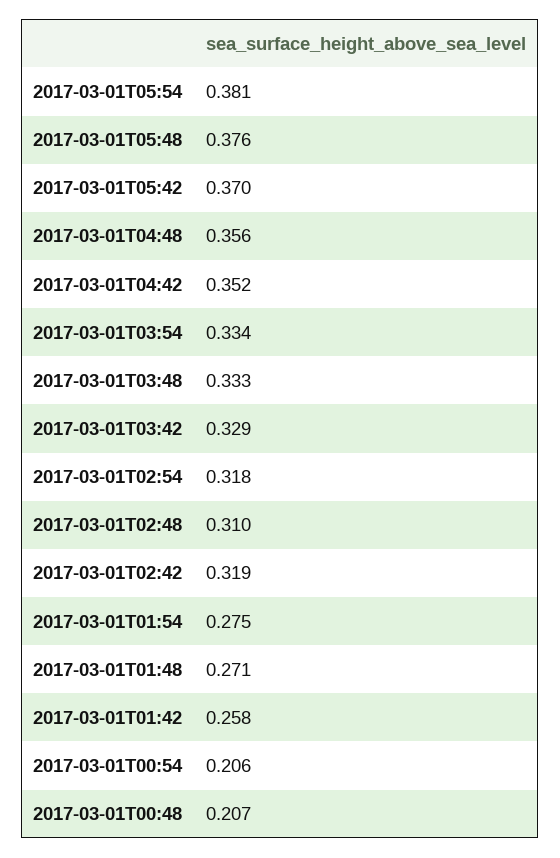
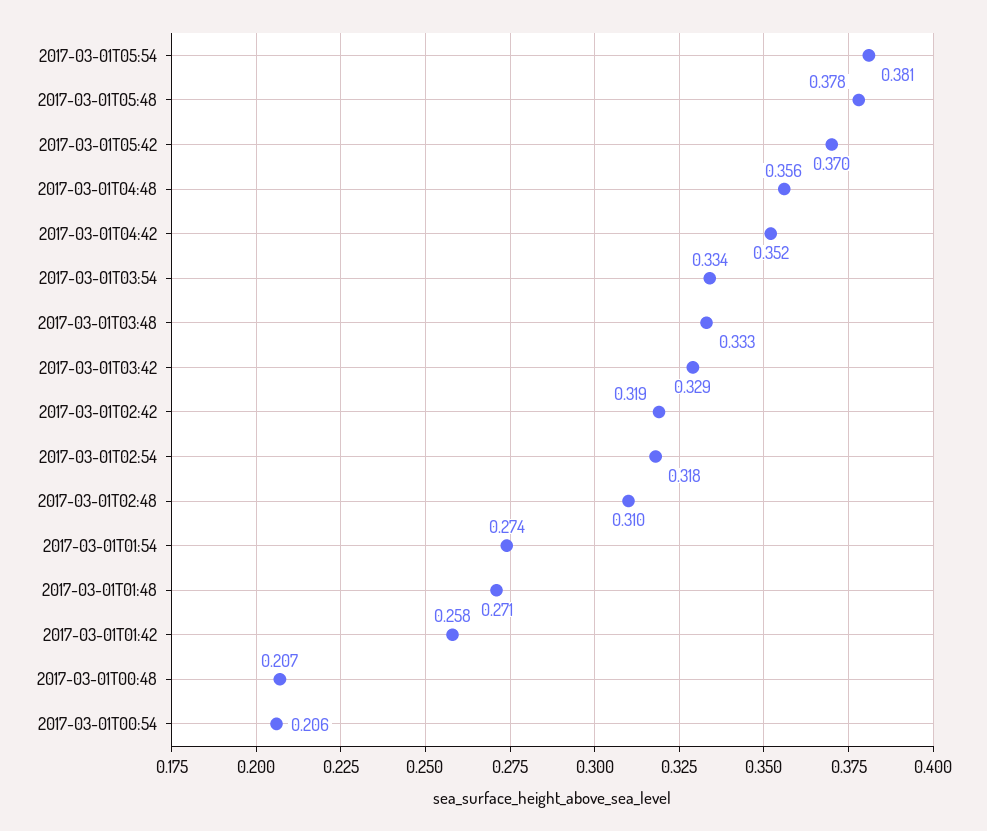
  {
    "2017-03-01T05:54": 0.381,
-   "2017-03-01T05:48": 0.376,
+   "2017-03-01T05:48": 0.378,
    "2017-03-01T05:42": 0.37,
    "2017-03-01T04:48": 0.356,
    "2017-03-01T04:42": 0.352,
    "2017-03-01T03:54": 0.334,
    "2017-03-01T03:48": 0.333,
    "2017-03-01T03:42": 0.329,
    "2017-03-01T02:54": 0.318,
    "2017-03-01T02:48": 0.31,
    "2017-03-01T02:42": 0.319,
-   "2017-03-01T01:54": 0.275,
+   "2017-03-01T01:54": 0.274,
    "2017-03-01T01:48": 0.271,
    "2017-03-01T01:42": 0.258,
    "2017-03-01T00:54": 0.206,
    "2017-03-01T00:48": 0.207
  }

